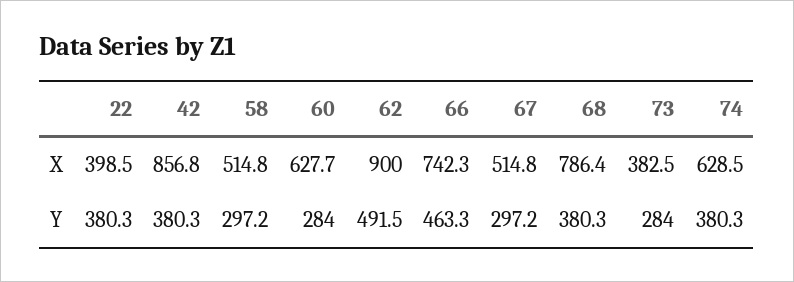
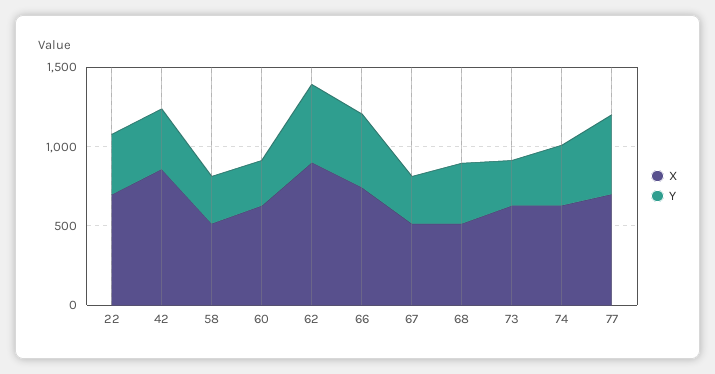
  {
    "X": {
-     "22": 398.5,
+     "22": 700,
      "42": 856.8,
      "58": 514.8,
      "60": 627.7,
      "62": 900,
      "66": 742.3,
      "67": 514.8,
-     "68": 786.4,
+     "68": 500,
-     "73": 382.5,
+     "73": 600,
-     "74": 628.5
+     "74": 628.5,
+     "77": 700
    },
    "Y": {
      "22": 380.3,
      "42": 380.3,
      "58": 297.2,
      "60": 284,
      "62": 491.5,
      "66": 463.3,
      "67": 297.2,
      "68": 380.3,
      "73": 284,
-     "74": 380.3
+     "74": 380.3,
+     "77": 500
    }
  }

